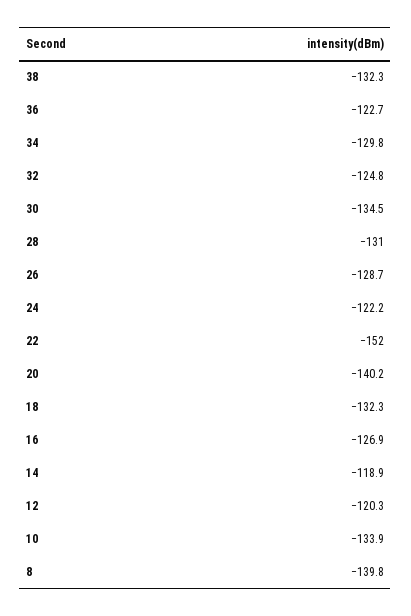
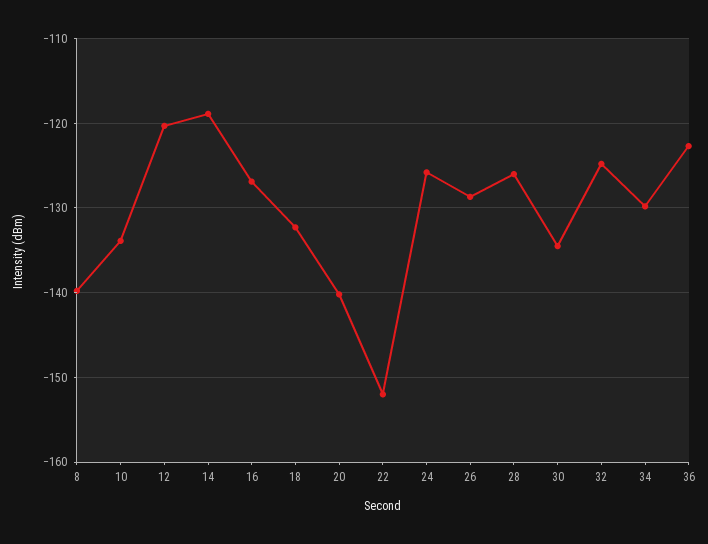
  {
-   "38": -132.3,
    "36": -122.7,
    "34": -129.8,
    "32": -124.8,
    "30": -134.5,
-   "28": -131,
+   "28": -126,
    "26": -128.7,
-   "24": -122.2,
+   "24": -126,
    "22": -152,
    "20": -140.2,
    "18": -132.3,
    "16": -126.9,
    "14": -118.9,
    "12": -120.3,
    "10": -133.9,
    "8": -139.8
  }

